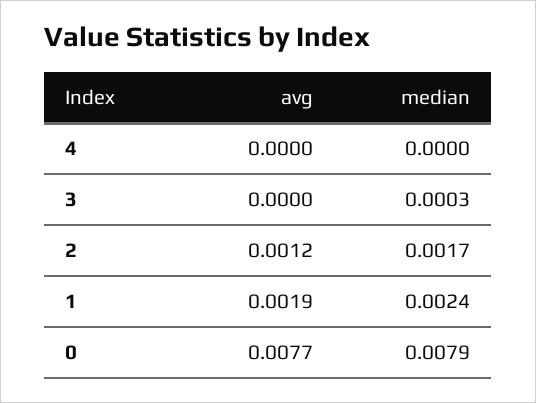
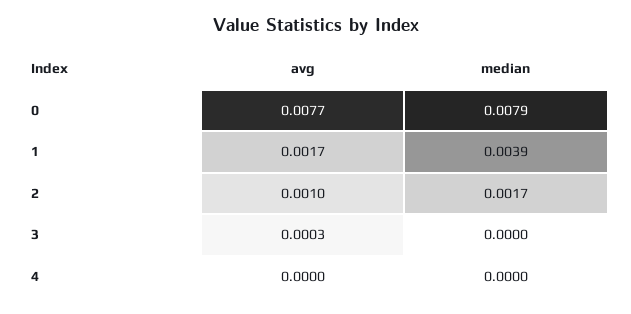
  {
    "avg": {
      "4": 0,
-     "3": 0,
+     "3": 0.0003,
-     "2": 0.0012,
+     "2": 0.001,
-     "1": 0.0019,
+     "1": 0.0017,
      "0": 0.0077
    },
    "median": {
      "4": 0,
-     "3": 0.0003,
+     "3": 0,
      "2": 0.0017,
-     "1": 0.0024,
+     "1": 0.0039,
      "0": 0.0079
    }
  }

